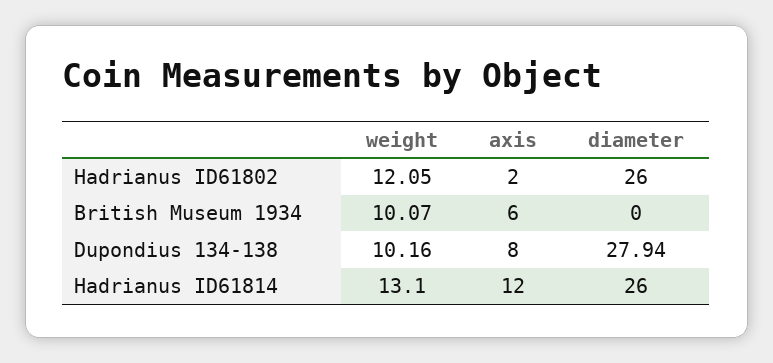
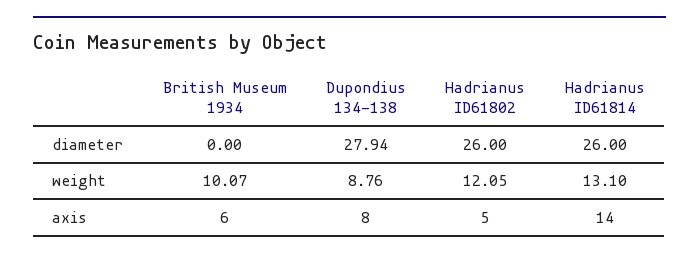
  {
    "weight": {
      "Hadrianus ID61802": 12.05,
      "British Museum 1934": 10.07,
-     "Dupondius 134-138": 10.16,
+     "Dupondius 134-138": 8.76,
      "Hadrianus ID61814": 13.1
    },
    "axis": {
-     "Hadrianus ID61802": 2,
+     "Hadrianus ID61802": 5,
      "British Museum 1934": 6,
      "Dupondius 134-138": 8,
-     "Hadrianus ID61814": 12
+     "Hadrianus ID61814": 14
    },
    "diameter": {
      "Hadrianus ID61802": 26,
      "British Museum 1934": 0,
      "Dupondius 134-138": 27.94,
      "Hadrianus ID61814": 26
    }
  }

